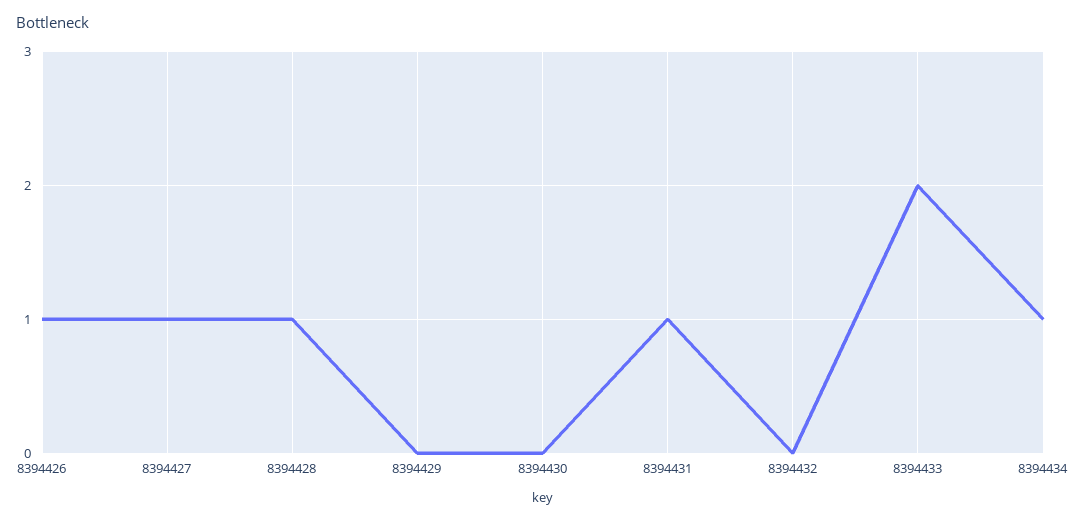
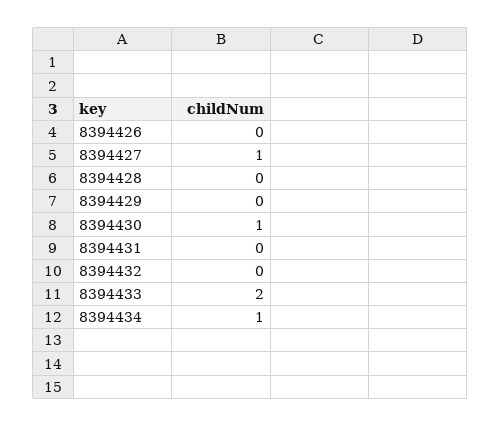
  {
-   "8394426": 1,
+   "8394426": 0,
    "8394427": 1,
-   "8394428": 1,
+   "8394428": 0,
    "8394429": 0,
-   "8394430": 0,
+   "8394430": 1,
-   "8394431": 1,
+   "8394431": 0,
    "8394432": 0,
    "8394433": 2,
    "8394434": 1
  }

